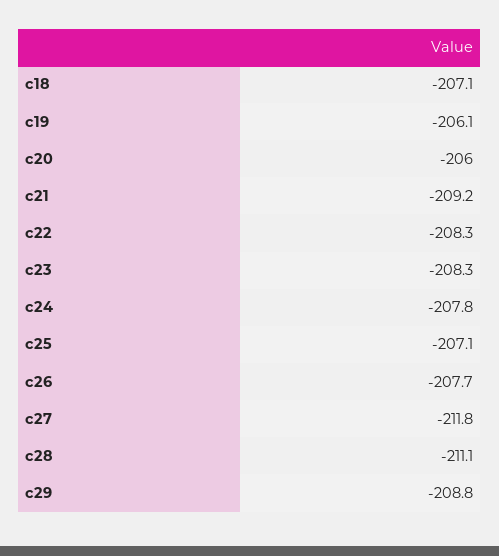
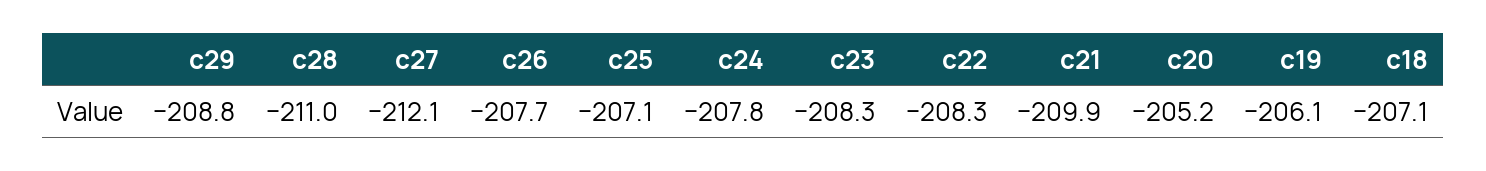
  {
    "c18": -207.1,
    "c19": -206.1,
-   "c20": -206,
+   "c20": -205.2,
-   "c21": -209.2,
+   "c21": -209.9,
    "c22": -208.3,
    "c23": -208.3,
    "c24": -207.8,
    "c25": -207.1,
    "c26": -207.7,
-   "c27": -211.8,
+   "c27": -212.1,
-   "c28": -211.1,
+   "c28": -211,
    "c29": -208.8
  }

